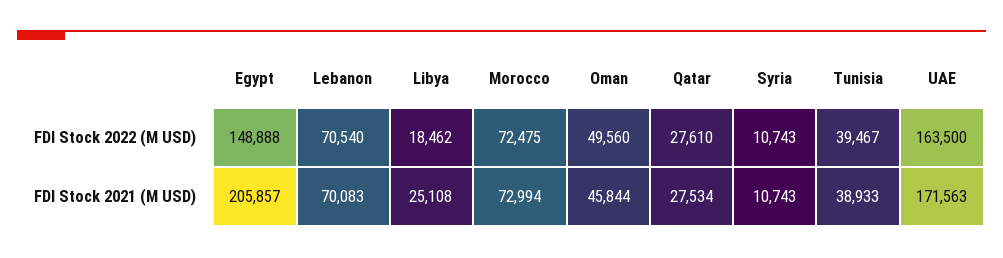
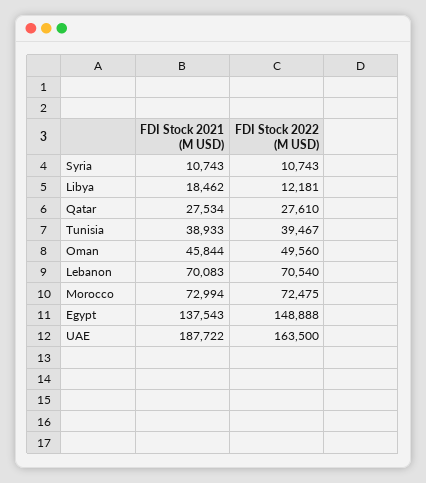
  {
    "Egypt": {
      "FDI Stock 2022 (M USD)": 148888,
-     "FDI Stock 2021 (M USD)": 205857
+     "FDI Stock 2021 (M USD)": 137543
    },
    "Lebanon": {
      "FDI Stock 2022 (M USD)": 70540,
      "FDI Stock 2021 (M USD)": 70083
    },
    "Libya": {
-     "FDI Stock 2022 (M USD)": 18462,
+     "FDI Stock 2022 (M USD)": 12181,
-     "FDI Stock 2021 (M USD)": 25108
+     "FDI Stock 2021 (M USD)": 18462
    },
    "Morocco": {
      "FDI Stock 2022 (M USD)": 72475,
      "FDI Stock 2021 (M USD)": 72994
    },
    "Oman": {
      "FDI Stock 2022 (M USD)": 49560,
      "FDI Stock 2021 (M USD)": 45844
    },
    "Qatar": {
      "FDI Stock 2022 (M USD)": 27610,
      "FDI Stock 2021 (M USD)": 27534
    },
    "Syria": {
      "FDI Stock 2022 (M USD)": 10743,
      "FDI Stock 2021 (M USD)": 10743
    },
    "Tunisia": {
      "FDI Stock 2022 (M USD)": 39467,
      "FDI Stock 2021 (M USD)": 38933
    },
    "UAE": {
      "FDI Stock 2022 (M USD)": 163500,
-     "FDI Stock 2021 (M USD)": 171563
+     "FDI Stock 2021 (M USD)": 187722
    }
  }

